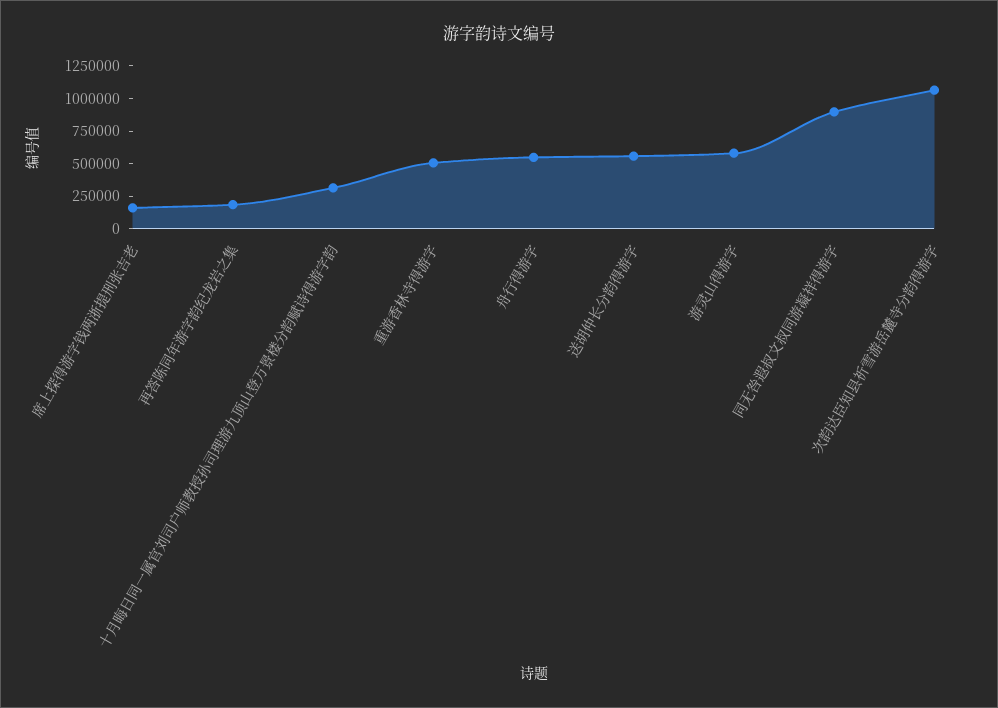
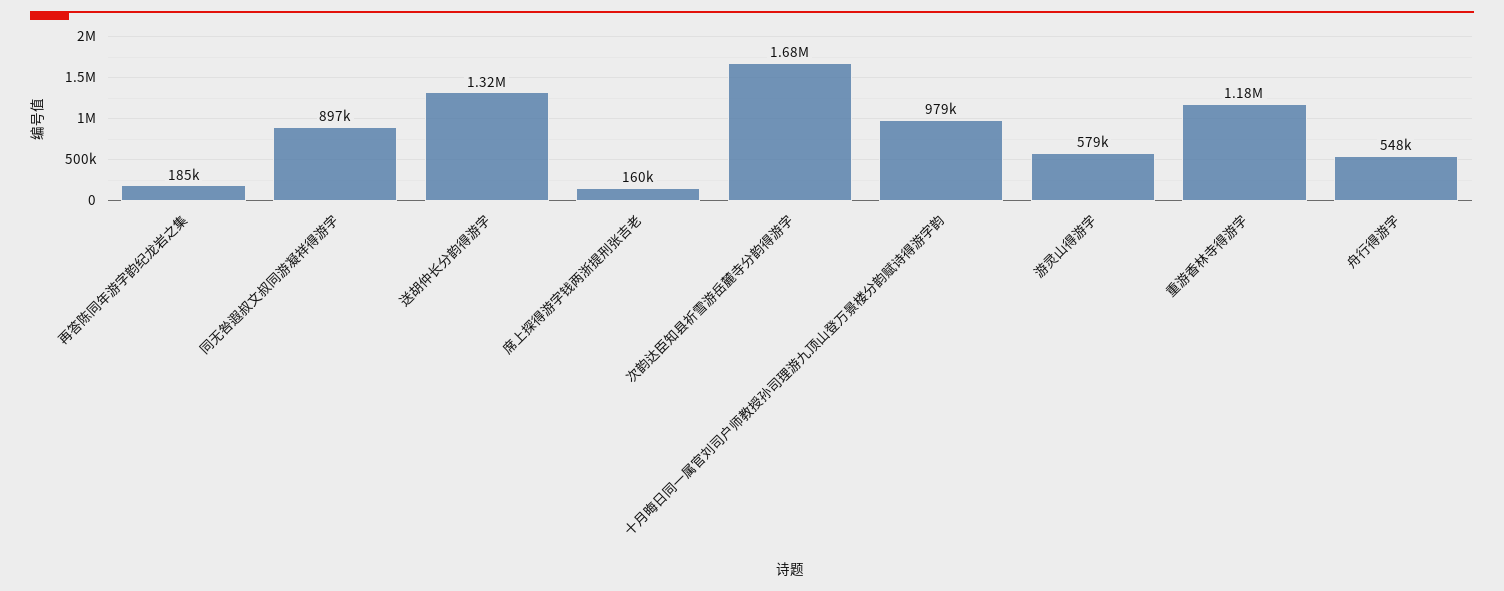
  {
    "席上探得游字钱两浙提刑张吉老": 160000,
    "再答陈同年游字韵纪龙岩之集": 185000,
-   "十月晦日同一属官刘司户师教授孙司理游九顶山登万景楼分韵赋诗得游字韵": 250000,
+   "十月晦日同一属官刘司户师教授孙司理游九顶山登万景楼分韵赋诗得游字韵": 979000,
-   "重游香林寺得游字": 500000,
+   "重游香林寺得游字": 1180000,
    "舟行得游字": 548000,
-   "送胡仲长分韵得游字": 500000,
+   "送胡仲长分韵得游字": 1320000,
    "游灵山得游字": 579000,
    "同无咎遐叔文叔同游凝祥得游字": 897000,
-   "次韵达臣知县祈雪游岳麓寺分韵得游字": 1000000
+   "次韵达臣知县祈雪游岳麓寺分韵得游字": 1680000
  }

